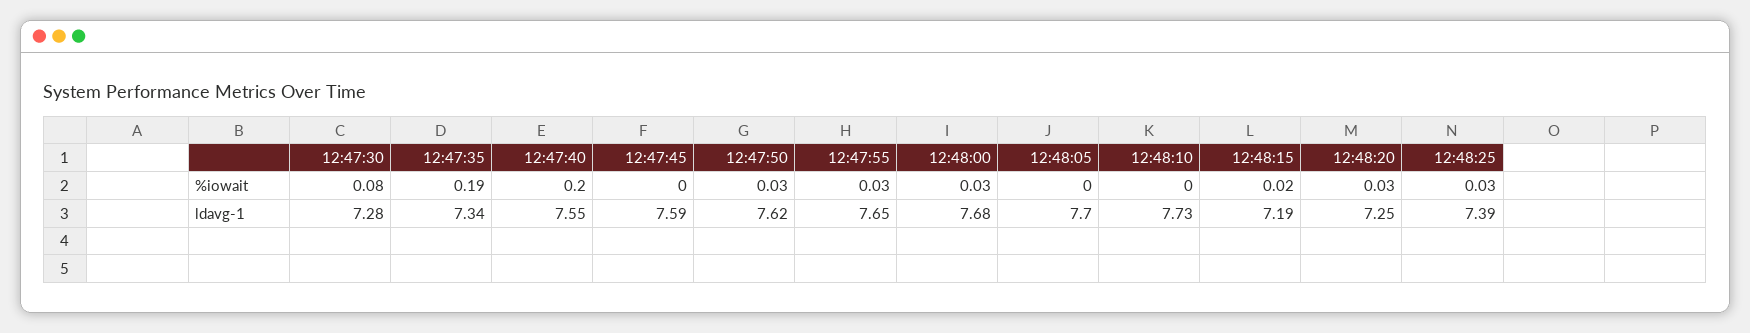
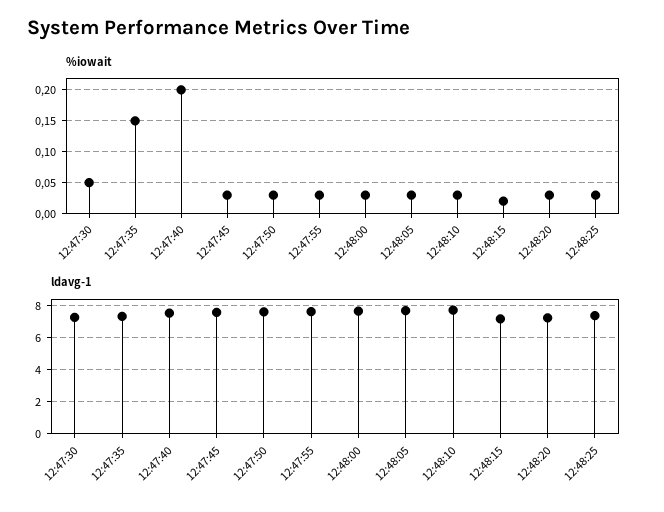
  {
    "%iowait": {
-     "12:47:30": 0.08,
+     "12:47:30": 0.05,
-     "12:47:35": 0.19,
+     "12:47:35": 0.15,
      "12:47:40": 0.2,
-     "12:47:45": 0,
+     "12:47:45": 0.03,
      "12:47:50": 0.03,
      "12:47:55": 0.03,
      "12:48:00": 0.03,
-     "12:48:05": 0,
+     "12:48:05": 0.03,
-     "12:48:10": 0,
+     "12:48:10": 0.03,
      "12:48:15": 0.02,
      "12:48:20": 0.03,
      "12:48:25": 0.03
    },
    "ldavg-1": {
      "12:47:30": 7.28,
      "12:47:35": 7.34,
      "12:47:40": 7.55,
      "12:47:45": 7.59,
      "12:47:50": 7.62,
      "12:47:55": 7.65,
      "12:48:00": 7.68,
      "12:48:05": 7.7,
      "12:48:10": 7.73,
      "12:48:15": 7.19,
      "12:48:20": 7.25,
      "12:48:25": 7.39
    }
  }

